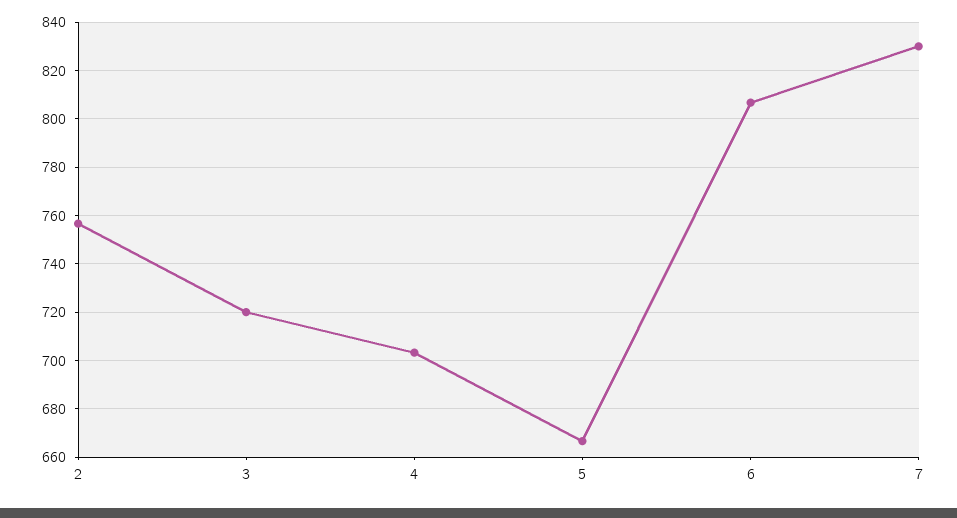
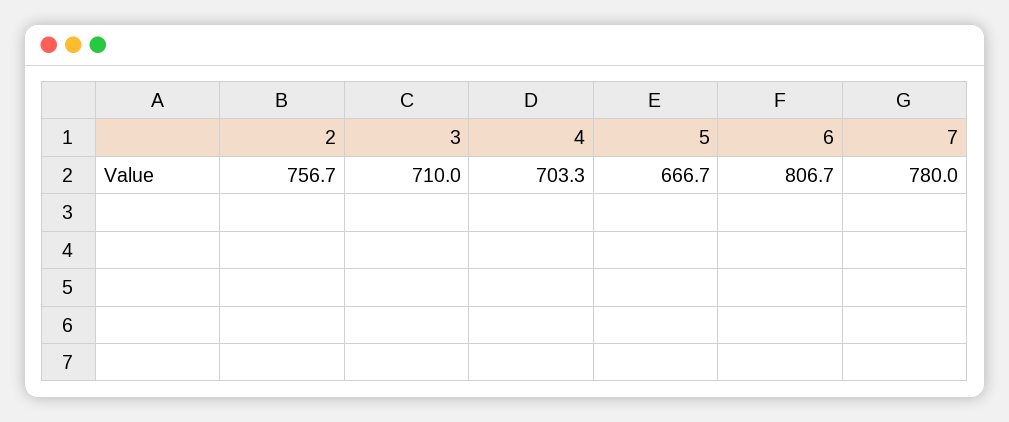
  {
    "2": 756.7,
-   "3": 720,
+   "3": 710,
    "4": 703.3,
    "5": 666.7,
    "6": 806.7,
-   "7": 830
+   "7": 780
  }

